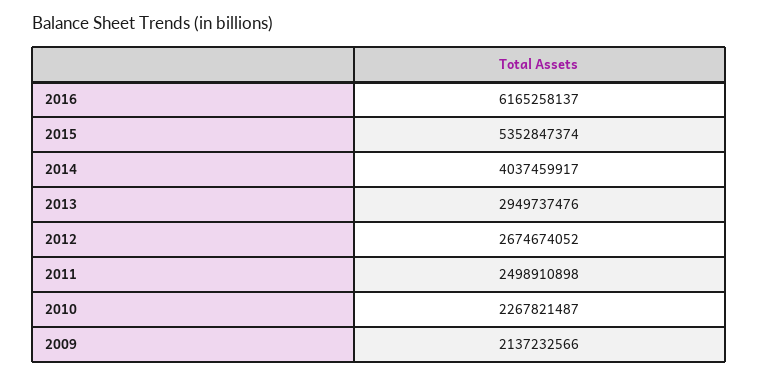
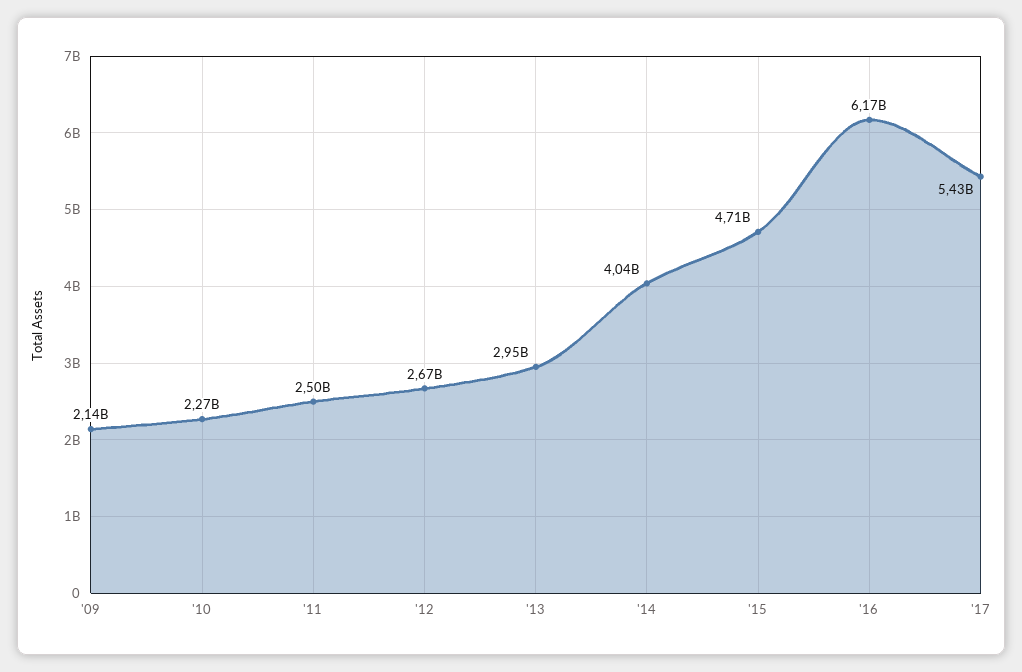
  {
    "2016": 6165258137,
-   "2015": 5352847374,
+   "2015": 4710000000,
    "2014": 4037459917,
    "2013": 2949737476,
    "2012": 2674674052,
    "2011": 2498910898,
    "2010": 2267821487,
-   "2009": 2137232566
+   "2009": 2137232566,
+   "'17": 5430000000
  }

